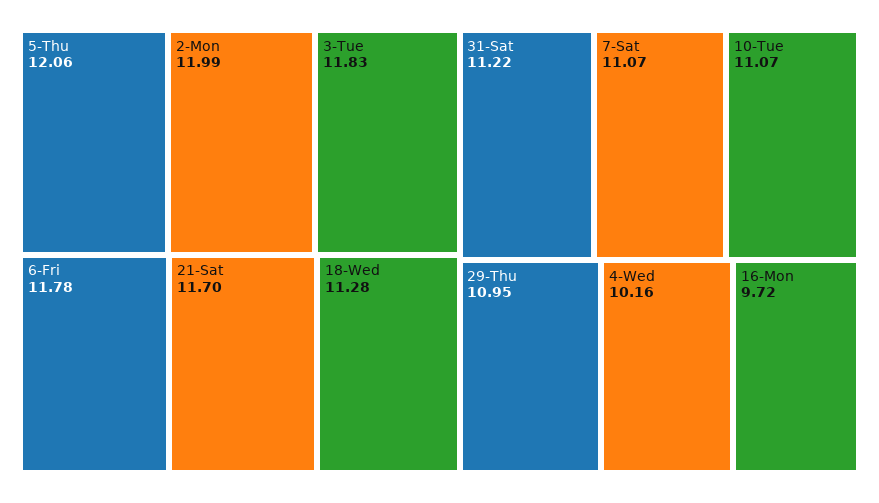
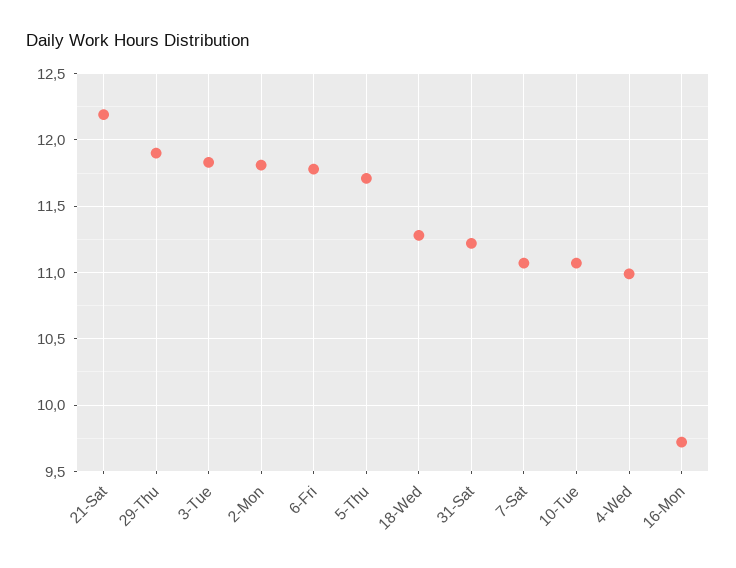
  {
-   "5-Thu": 12.06,
+   "5-Thu": 11.7,
-   "2-Mon": 11.99,
+   "2-Mon": 11.8,
    "3-Tue": 11.83,
    "6-Fri": 11.78,
-   "21-Sat": 11.7,
+   "21-Sat": 12.2,
    "18-Wed": 11.28,
    "31-Sat": 11.22,
    "7-Sat": 11.07,
    "10-Tue": 11.07,
-   "29-Thu": 10.95,
+   "29-Thu": 11.9,
-   "4-Wed": 10.16,
+   "4-Wed": 11,
    "16-Mon": 9.72
  }

